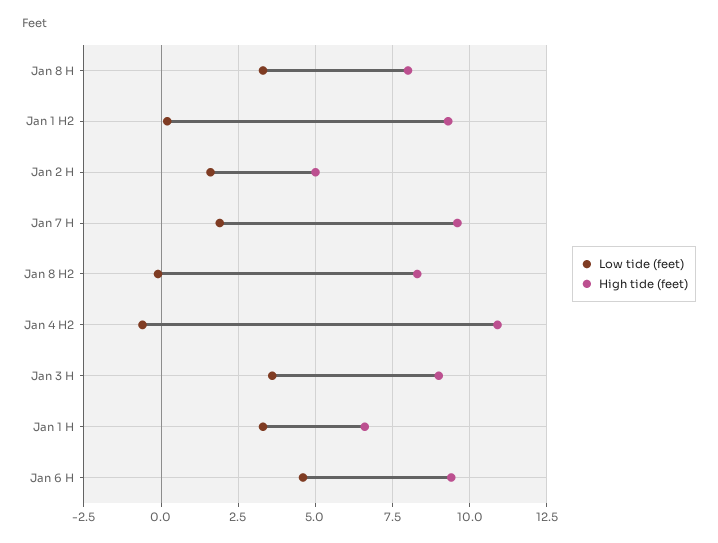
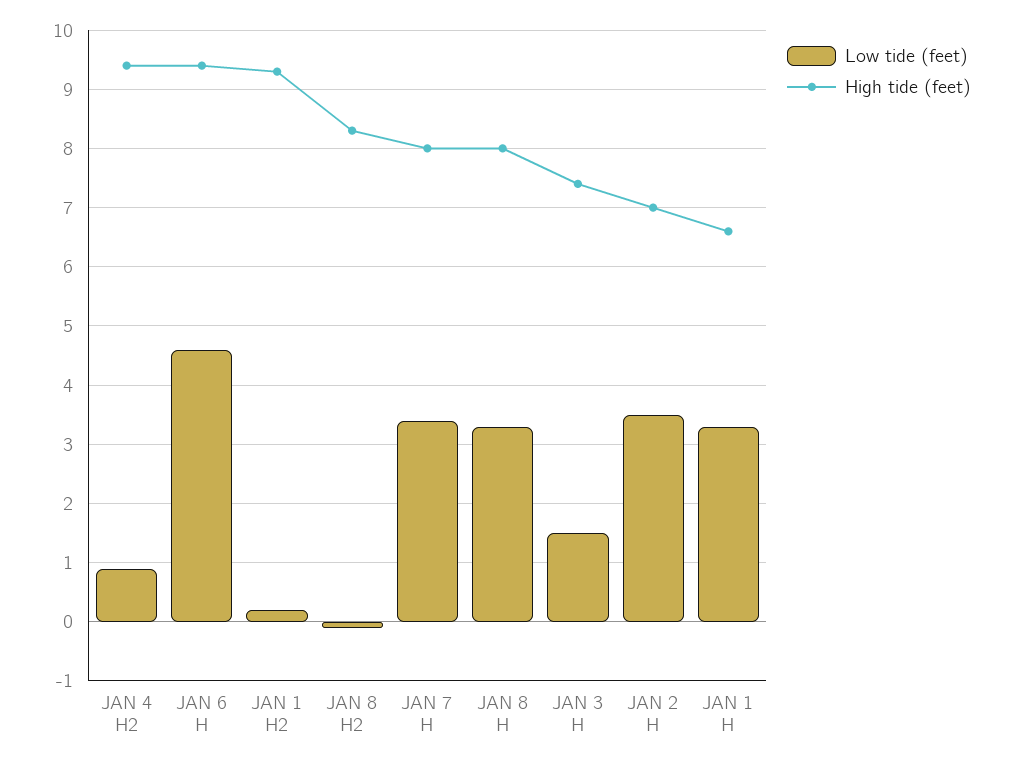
  {
    "Low tide (feet)": {
      "Jan 8 H": 3.5,
      "Jan 1 H2": 0,
-     "Jan 2 H": 1.5,
+     "Jan 2 H": 3.5,
-     "Jan 7 H": 2,
+     "Jan 7 H": 3.5,
      "Jan 8 H2": 0,
-     "Jan 4 H2": -0.5,
+     "Jan 4 H2": 1,
-     "Jan 3 H": 3.5,
+     "Jan 3 H": 1.5,
      "Jan 1 H": 3.5,
      "Jan 6 H": 4.5
    },
    "High tide (feet)": {
      "Jan 8 H": 8,
      "Jan 1 H2": 9.5,
-     "Jan 2 H": 5,
+     "Jan 2 H": 7,
-     "Jan 7 H": 9.5,
+     "Jan 7 H": 8,
      "Jan 8 H2": 8.5,
-     "Jan 4 H2": 11,
+     "Jan 4 H2": 9.5,
-     "Jan 3 H": 9,
+     "Jan 3 H": 7.5,
      "Jan 1 H": 6.5,
      "Jan 6 H": 9.5
    }
  }

